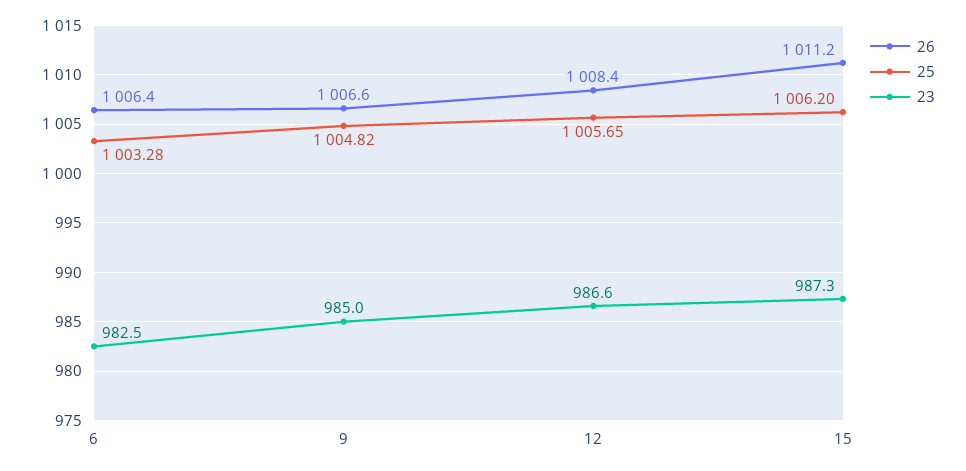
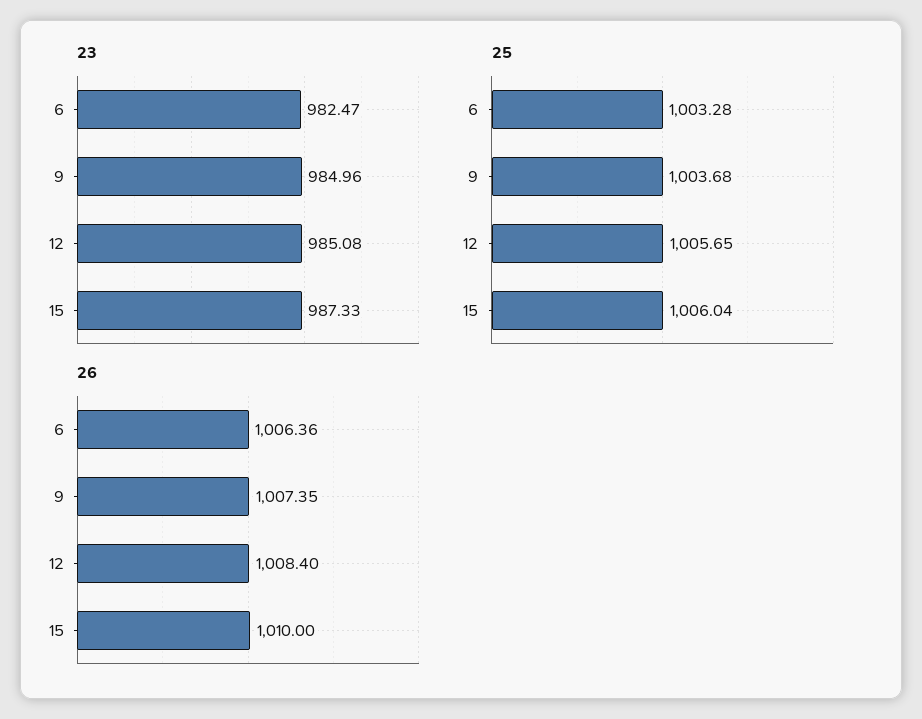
  {
    "26": {
      "6": 1006.36,
-     "9": 1006.6,
+     "9": 1007.35,
      "12": 1008.4,
-     "15": 1011.2
+     "15": 1010
    },
    "25": {
      "6": 1003.28,
-     "9": 1004.82,
+     "9": 1003.68,
      "12": 1005.65,
-     "15": 1006.2
+     "15": 1006.04
    },
    "23": {
      "6": 982.47,
      "9": 984.96,
-     "12": 986.6,
+     "12": 985.08,
      "15": 987.33
    }
  }

